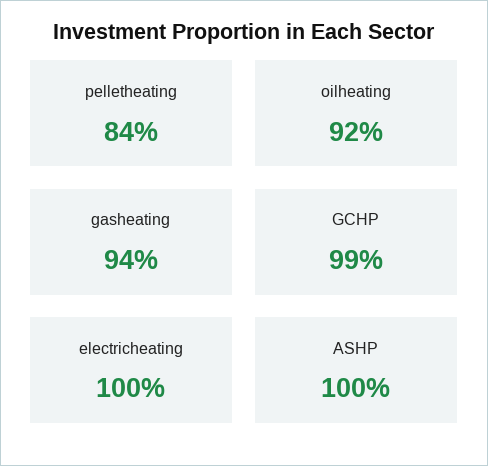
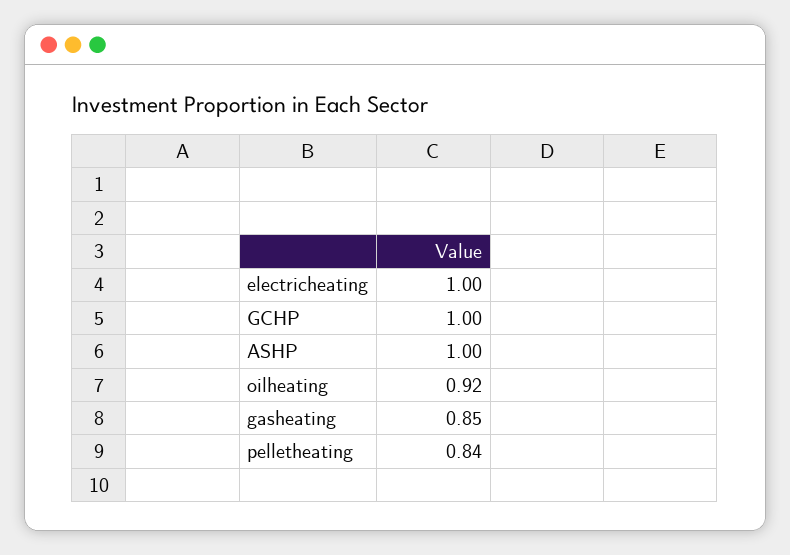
  {
    "pelletheating": 0.84,
    "oilheating": 0.92,
-   "gasheating": 0.94,
+   "gasheating": 0.85,
-   "GCHP": 0.99,
+   "GCHP": 1,
    "electricheating": 1,
    "ASHP": 1
  }

